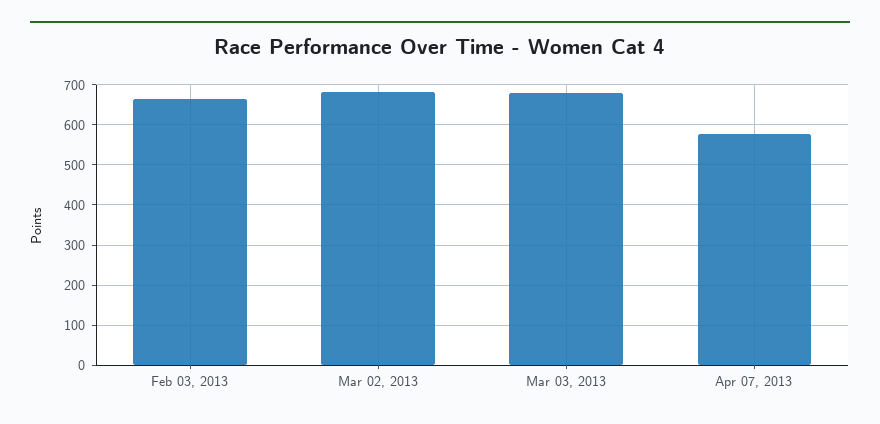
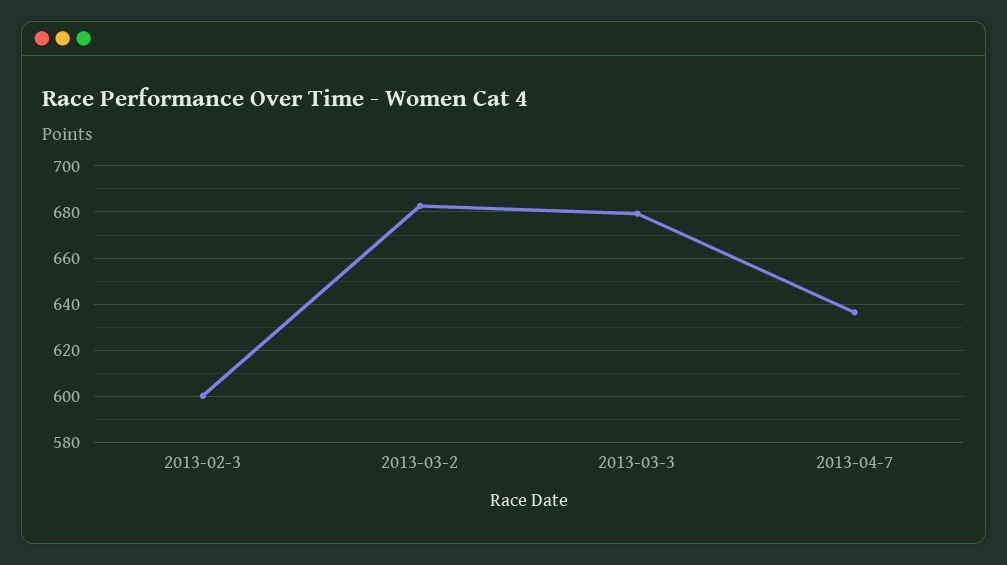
  {
-   "Feb 03, 2013": 660,
+   "Feb 03, 2013": 600,
    "Mar 02, 2013": 685,
    "Mar 03, 2013": 680,
-   "Apr 07, 2013": 580
+   "Apr 07, 2013": 635
  }

